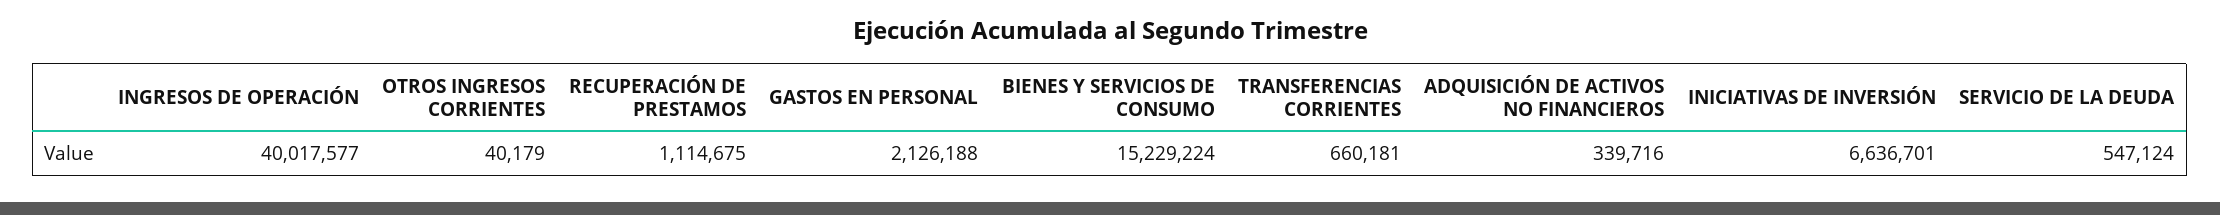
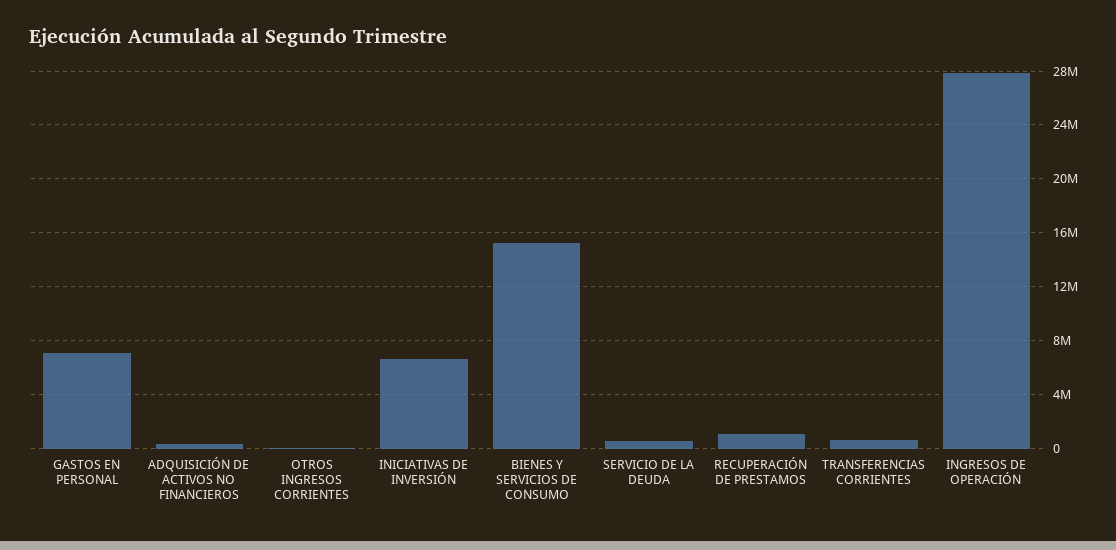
  {
-   "INGRESOS DE OPERACIÓN": 40017577,
+   "INGRESOS DE OPERACIÓN": 28000000,
    "OTROS INGRESOS CORRIENTES": 40179,
    "RECUPERACIÓN DE PRESTAMOS": 1114675,
-   "GASTOS EN PERSONAL": 2126188,
+   "GASTOS EN PERSONAL": 7000000,
    "BIENES Y SERVICIOS DE CONSUMO": 15229224,
    "TRANSFERENCIAS CORRIENTES": 660181,
    "ADQUISICIÓN DE ACTIVOS NO FINANCIEROS": 339716,
    "INICIATIVAS DE INVERSIÓN": 6636701,
    "SERVICIO DE LA DEUDA": 547124
  }

